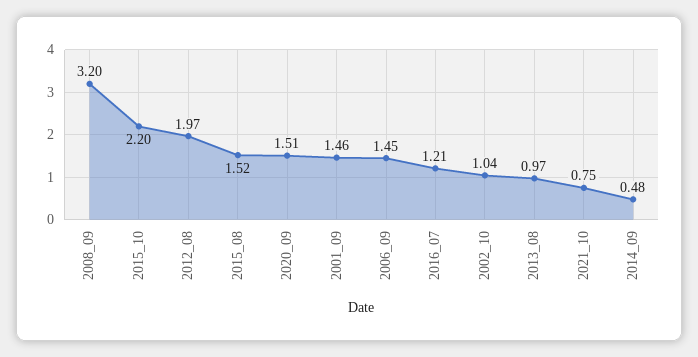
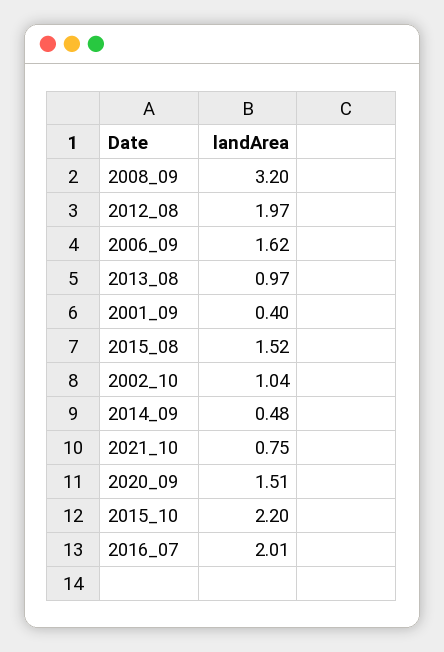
  {
    "2008_09": 3.2,
    "2015_10": 2.2,
    "2012_08": 1.97,
    "2015_08": 1.52,
    "2020_09": 1.51,
-   "2001_09": 1.46,
+   "2001_09": 0.4,
-   "2006_09": 1.45,
+   "2006_09": 1.62,
-   "2016_07": 1.21,
+   "2016_07": 2.01,
    "2002_10": 1.04,
    "2013_08": 0.97,
    "2021_10": 0.75,
    "2014_09": 0.48
  }

